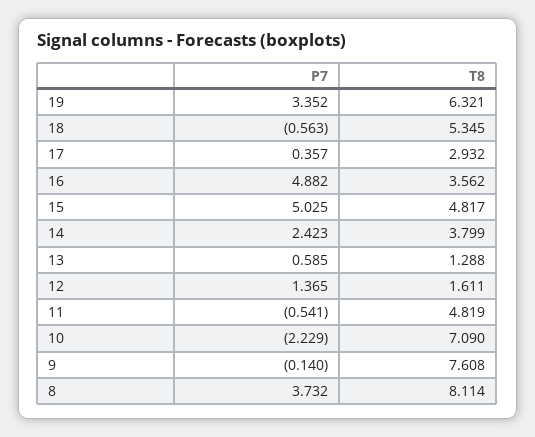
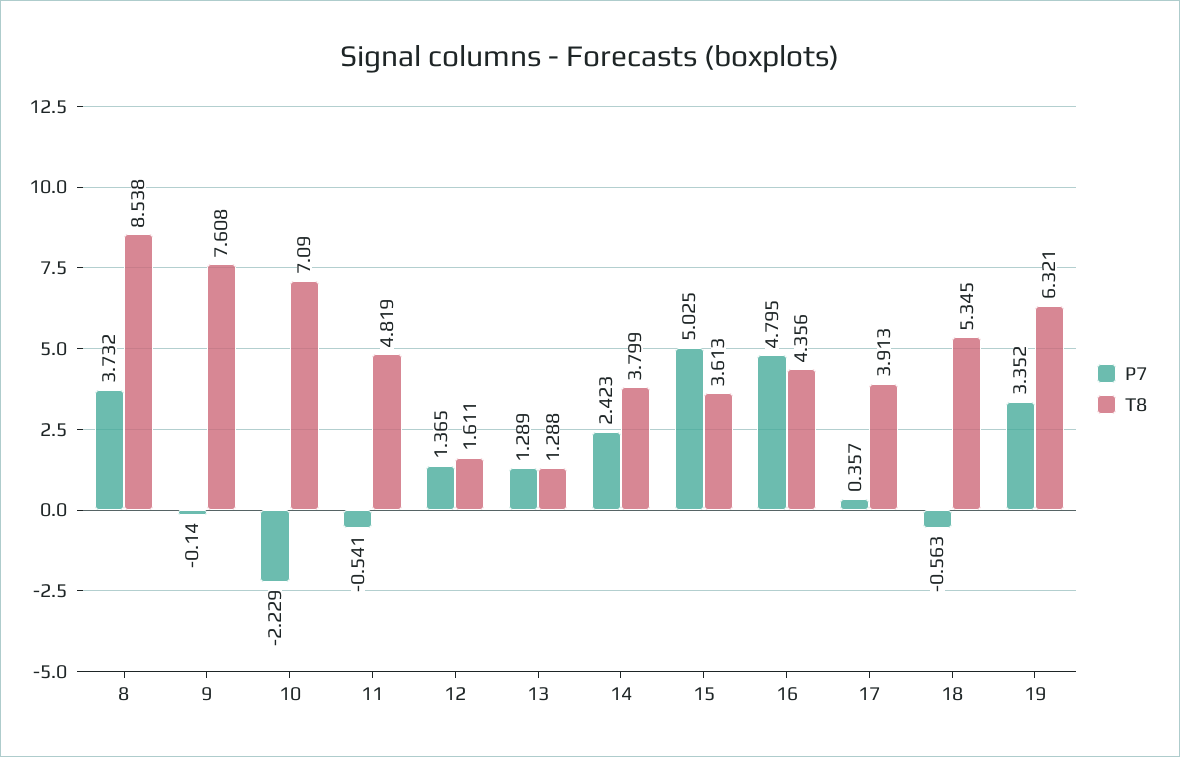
  {
    "P7": {
      "19": 3.352,
      "18": -0.563,
      "17": 0.357,
-     "16": 4.882,
+     "16": 4.795,
      "15": 5.025,
      "14": 2.423,
-     "13": 0.585,
+     "13": 1.289,
      "12": 1.365,
      "11": -0.541,
      "10": -2.229,
      "9": -0.14,
      "8": 3.732
    },
    "T8": {
      "19": 6.321,
      "18": 5.345,
-     "17": 2.932,
+     "17": 3.913,
-     "16": 3.562,
+     "16": 4.356,
-     "15": 4.817,
+     "15": 3.613,
      "14": 3.799,
      "13": 1.288,
      "12": 1.611,
      "11": 4.819,
      "10": 7.09,
      "9": 7.608,
-     "8": 8.114
+     "8": 8.538
    }
  }

